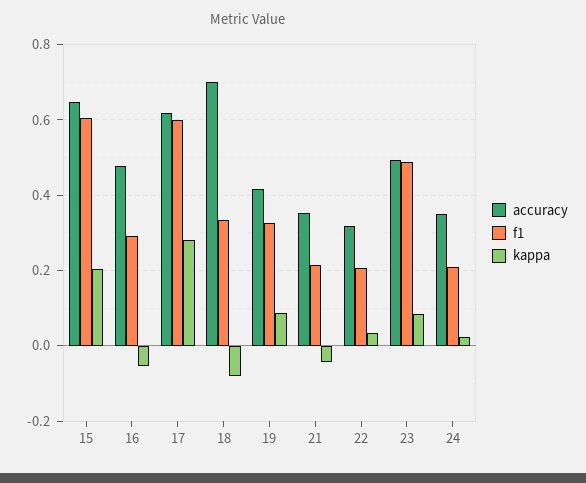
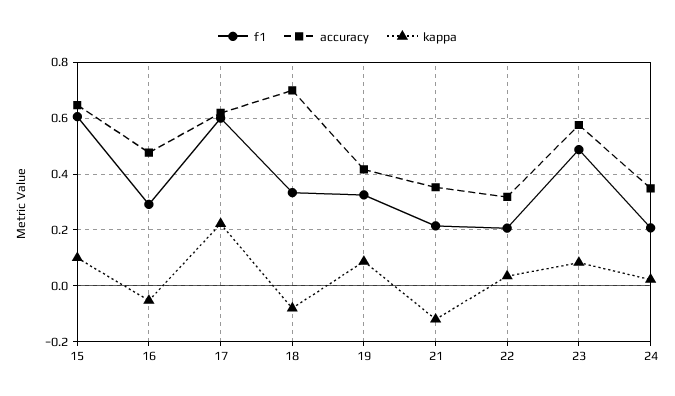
  {
    "accuracy": {
      "15": 0.64,
      "16": 0.48,
      "17": 0.62,
      "18": 0.7,
      "19": 0.42,
      "21": 0.36,
      "22": 0.32,
-     "23": 0.5,
+     "23": 0.575,
      "24": 0.34
    },
    "f1": {
      "15": 0.6,
      "16": 0.3,
      "17": 0.6,
      "18": 0.34,
      "19": 0.32,
      "21": 0.22,
      "22": 0.2,
      "23": 0.48,
      "24": 0.2
    },
    "kappa": {
-     "15": 0.2,
+     "15": 0.1,
      "16": -0.06,
-     "17": 0.28,
+     "17": 0.225,
      "18": -0.08,
      "19": 0.08,
-     "21": -0.04,
+     "21": -0.125,
      "22": 0.04,
      "23": 0.08,
      "24": 0.02
    }
  }

